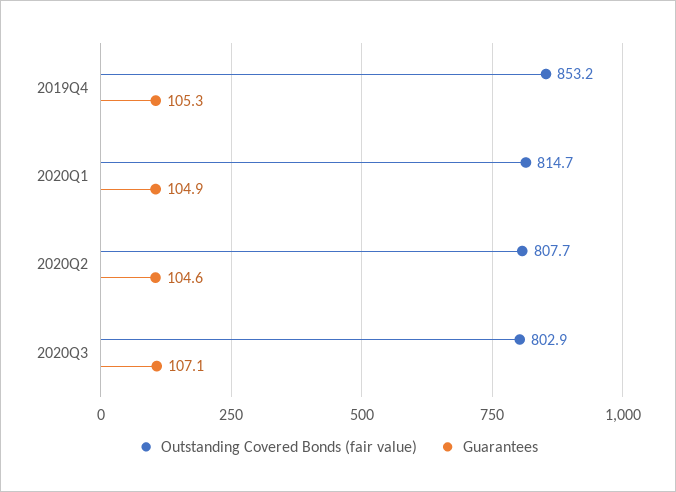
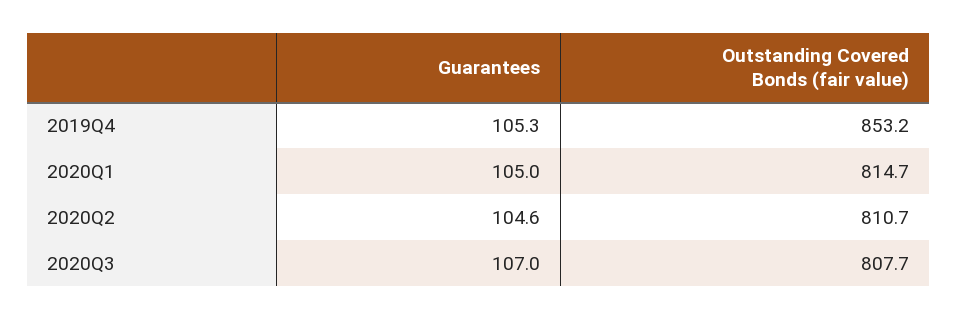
  {
    "Outstanding Covered Bonds (fair value)": {
      "2019Q4": 853.2,
      "2020Q1": 814.7,
-     "2020Q2": 807.7,
+     "2020Q2": 810.7,
-     "2020Q3": 802.9
+     "2020Q3": 807.7
    },
    "Guarantees": {
      "2019Q4": 105.3,
-     "2020Q1": 104.9,
+     "2020Q1": 105,
      "2020Q2": 104.6,
-     "2020Q3": 107.1
+     "2020Q3": 107
    }
  }

